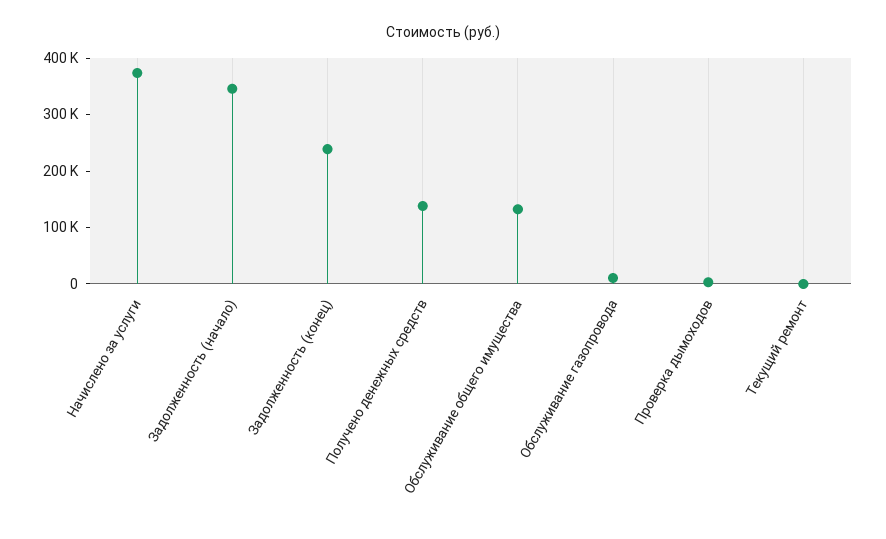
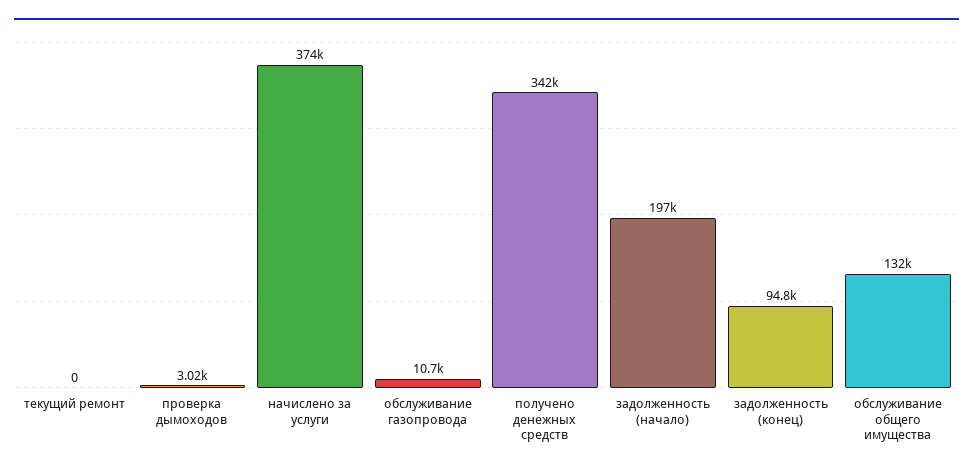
  {
    "Начислено за услуги": 374000,
-   "Задолженность (начало)": 340000,
+   "Задолженность (начало)": 197000,
-   "Задолженность (конец)": 240000,
+   "Задолженность (конец)": 94800,
-   "Получено денежных средств": 140000,
+   "Получено денежных средств": 342000,
    "Обслуживание общего имущества": 132000,
    "Обслуживание газопровода": 10700,
    "Проверка дымоходов": 3020,
    "Текущий ремонт": 0
  }

